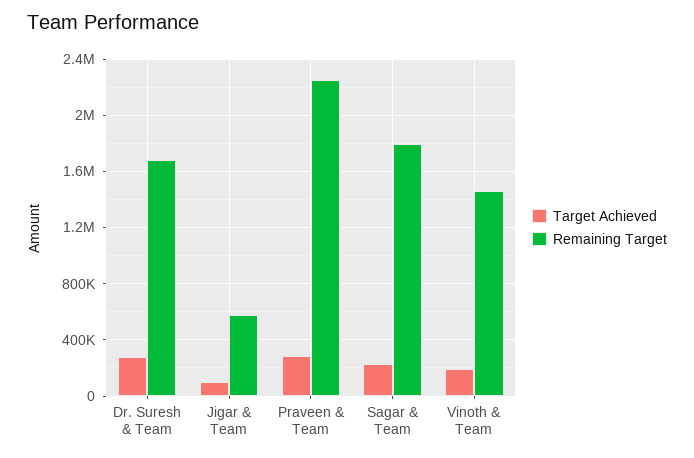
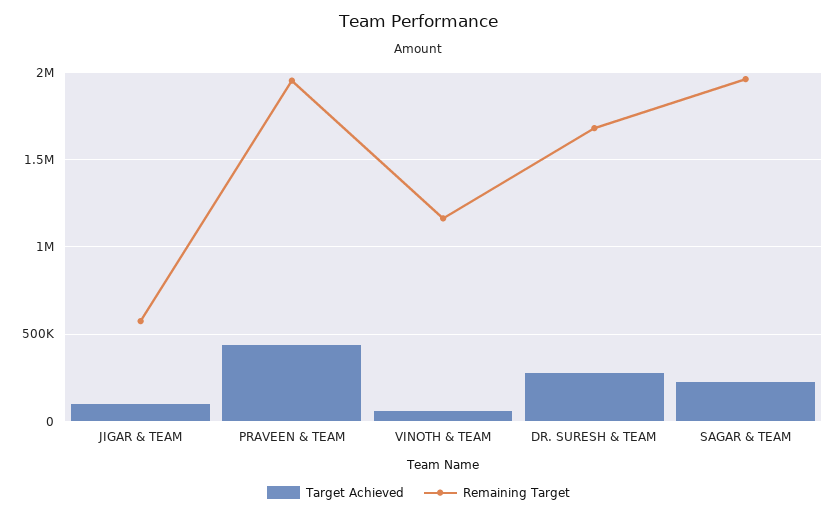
  {
    "Target Achieved": {
      "Dr. Suresh & Team": 300000,
      "Jigar & Team": 100000,
-     "Praveen & Team": 300000,
+     "Praveen & Team": 450000,
      "Sagar & Team": 250000,
-     "Vinoth & Team": 200000
+     "Vinoth & Team": 50000
    },
    "Remaining Target": {
      "Dr. Suresh & Team": 1700000,
      "Jigar & Team": 550000,
-     "Praveen & Team": 2250000,
+     "Praveen & Team": 1950000,
-     "Sagar & Team": 1800000,
+     "Sagar & Team": 1950000,
-     "Vinoth & Team": 1450000
+     "Vinoth & Team": 1150000
    }
  }

